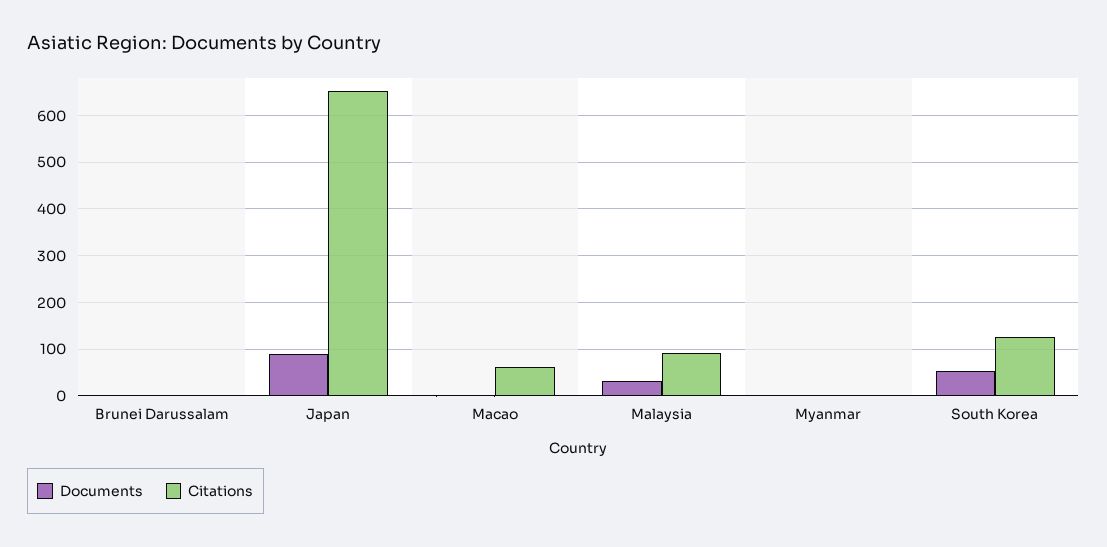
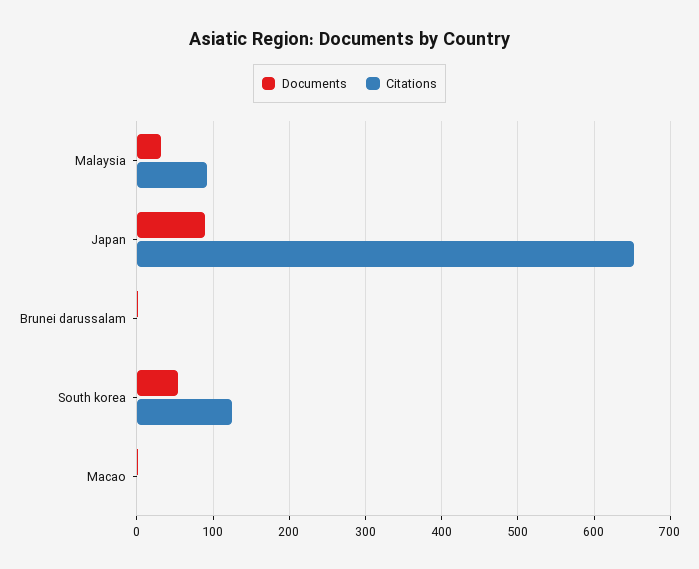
  {
    "Documents": {
      "Brunei Darussalam": 0,
      "Japan": 90,
      "Macao": 0,
      "Malaysia": 30,
-     "Myanmar": 0,
      "South Korea": 50
    },
    "Citations": {
      "Brunei Darussalam": 0,
      "Japan": 650,
-     "Macao": 60,
+     "Macao": 0,
      "Malaysia": 90,
-     "Myanmar": 0,
      "South Korea": 130
    }
  }

